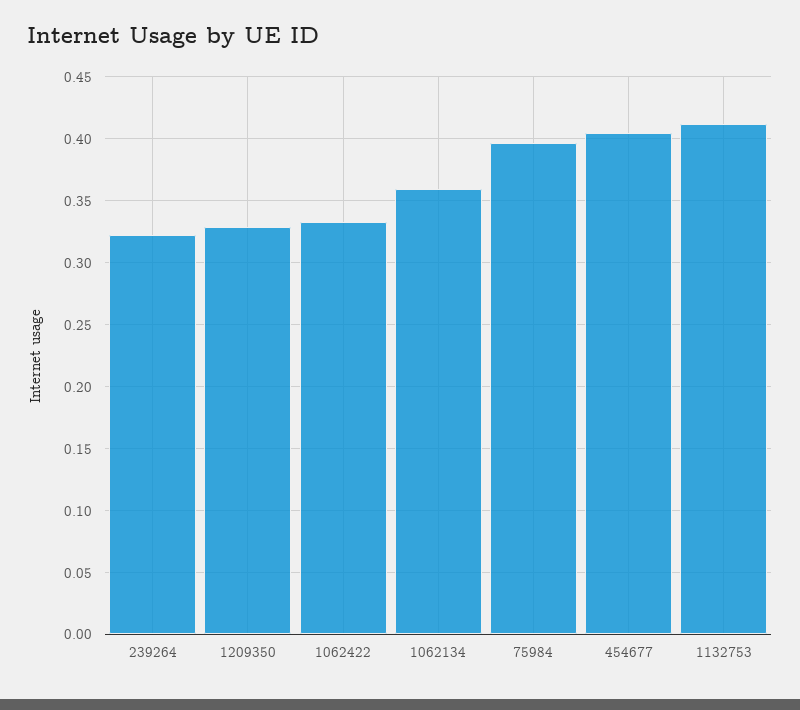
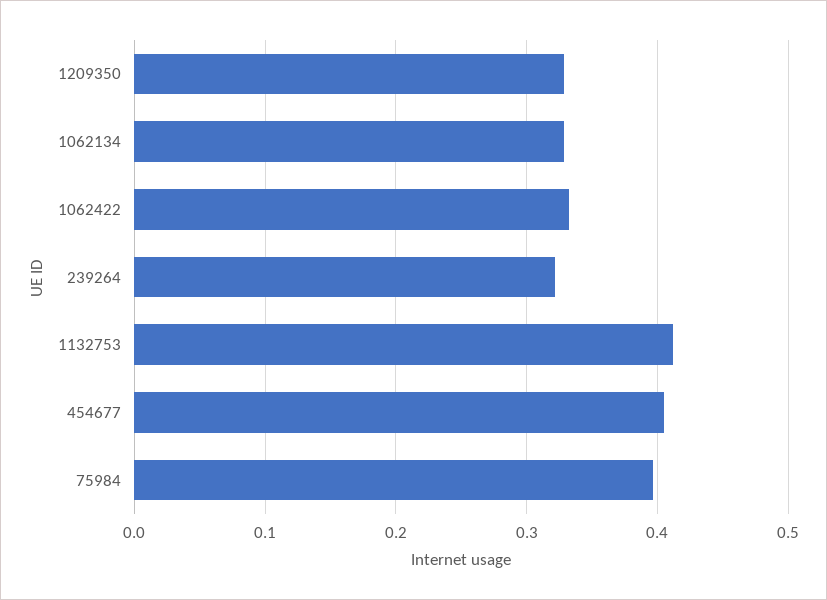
  {
    "239264": 0.32,
    "1209350": 0.33,
    "1062422": 0.33,
-   "1062134": 0.36,
+   "1062134": 0.33,
    "75984": 0.395,
    "454677": 0.405,
    "1132753": 0.41
  }

